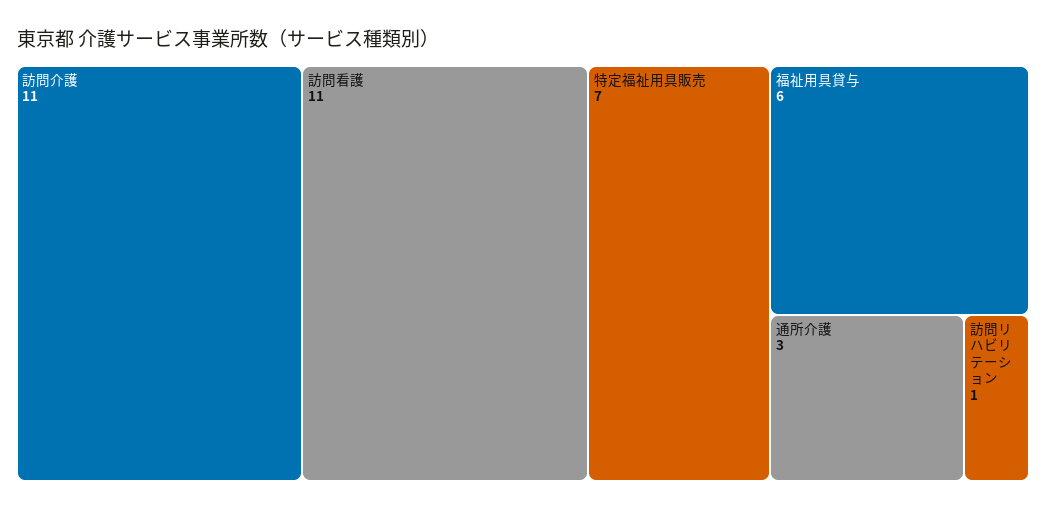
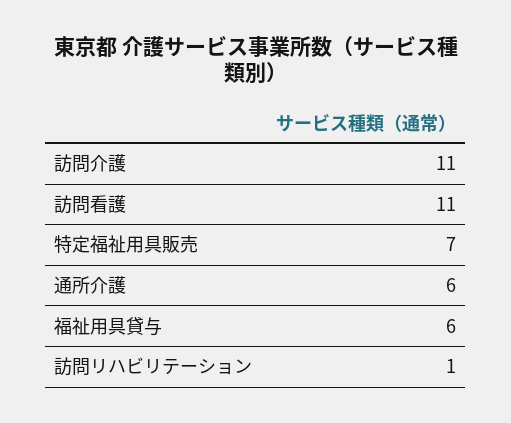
  {
    "訪問介護": 11,
    "訪問看護": 11,
    "特定福祉用具販売": 7,
    "福祉用具貸与": 6,
-   "通所介護": 3,
+   "通所介護": 6,
    "訪問リハビリテーション": 1
  }

